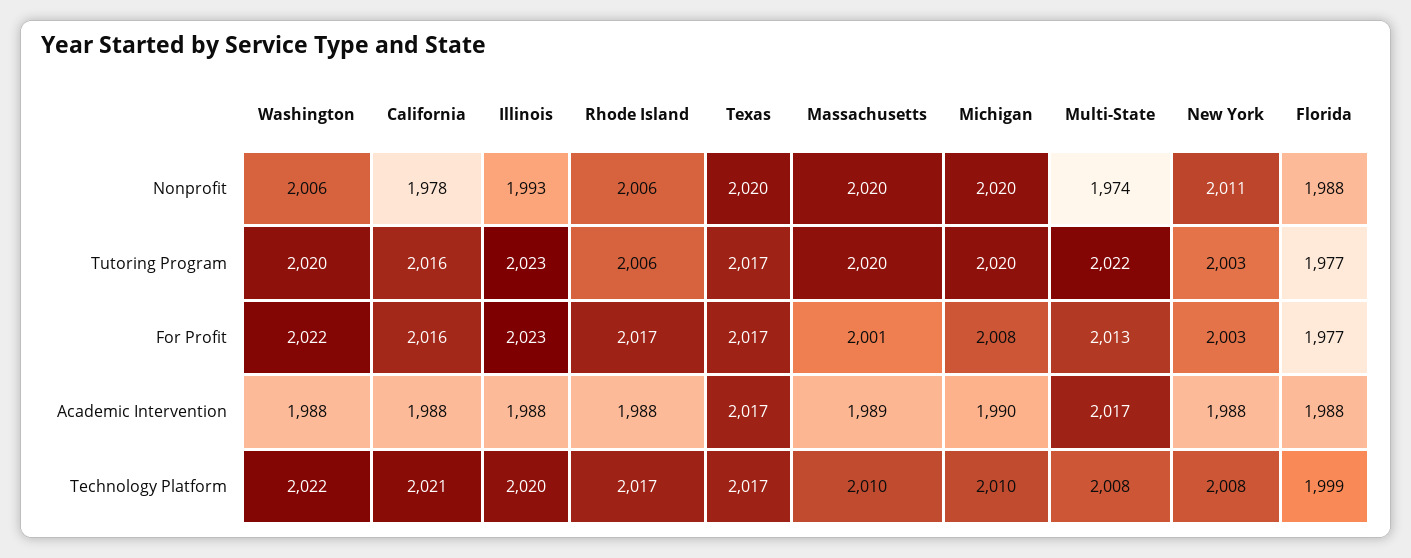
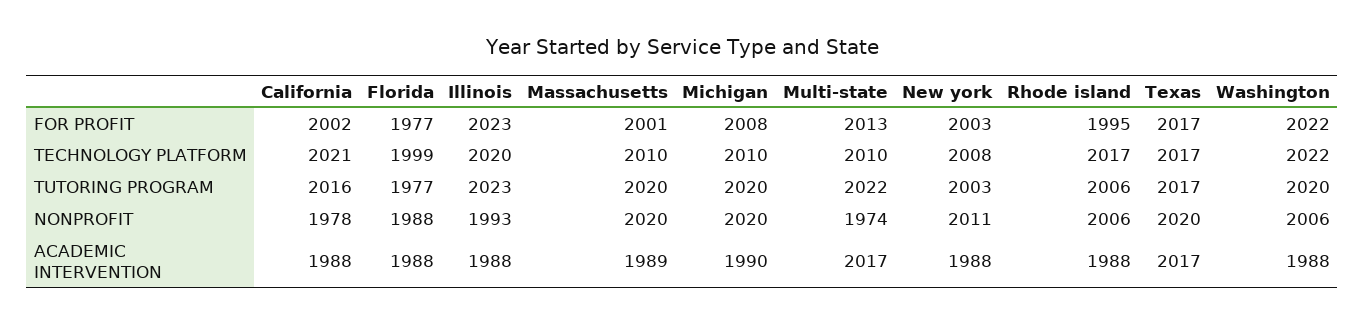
  {
    "Washington": {
      "Nonprofit": 2006,
      "Tutoring Program": 2020,
      "For Profit": 2022,
      "Academic Intervention": 1988,
      "Technology Platform": 2022
    },
    "California": {
      "Nonprofit": 1978,
      "Tutoring Program": 2016,
-     "For Profit": 2016,
+     "For Profit": 2002,
      "Academic Intervention": 1988,
      "Technology Platform": 2021
    },
    "Illinois": {
      "Nonprofit": 1993,
      "Tutoring Program": 2023,
      "For Profit": 2023,
      "Academic Intervention": 1988,
      "Technology Platform": 2020
    },
    "Rhode Island": {
      "Nonprofit": 2006,
      "Tutoring Program": 2006,
-     "For Profit": 2017,
+     "For Profit": 1995,
      "Academic Intervention": 1988,
      "Technology Platform": 2017
    },
    "Texas": {
      "Nonprofit": 2020,
      "Tutoring Program": 2017,
      "For Profit": 2017,
      "Academic Intervention": 2017,
      "Technology Platform": 2017
    },
    "Massachusetts": {
      "Nonprofit": 2020,
      "Tutoring Program": 2020,
      "For Profit": 2001,
      "Academic Intervention": 1989,
      "Technology Platform": 2010
    },
    "Michigan": {
      "Nonprofit": 2020,
      "Tutoring Program": 2020,
      "For Profit": 2008,
      "Academic Intervention": 1990,
      "Technology Platform": 2010
    },
    "Multi-State": {
      "Nonprofit": 1974,
      "Tutoring Program": 2022,
      "For Profit": 2013,
      "Academic Intervention": 2017,
-     "Technology Platform": 2008
+     "Technology Platform": 2010
    },
    "New York": {
      "Nonprofit": 2011,
      "Tutoring Program": 2003,
      "For Profit": 2003,
      "Academic Intervention": 1988,
      "Technology Platform": 2008
    },
    "Florida": {
      "Nonprofit": 1988,
      "Tutoring Program": 1977,
      "For Profit": 1977,
      "Academic Intervention": 1988,
      "Technology Platform": 1999
    }
  }

